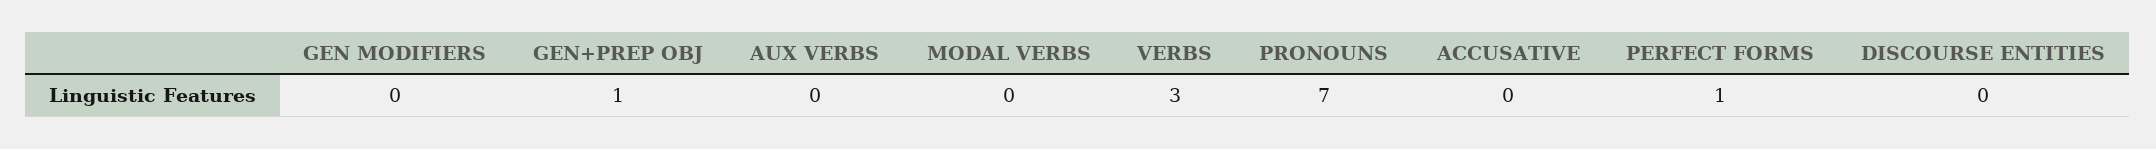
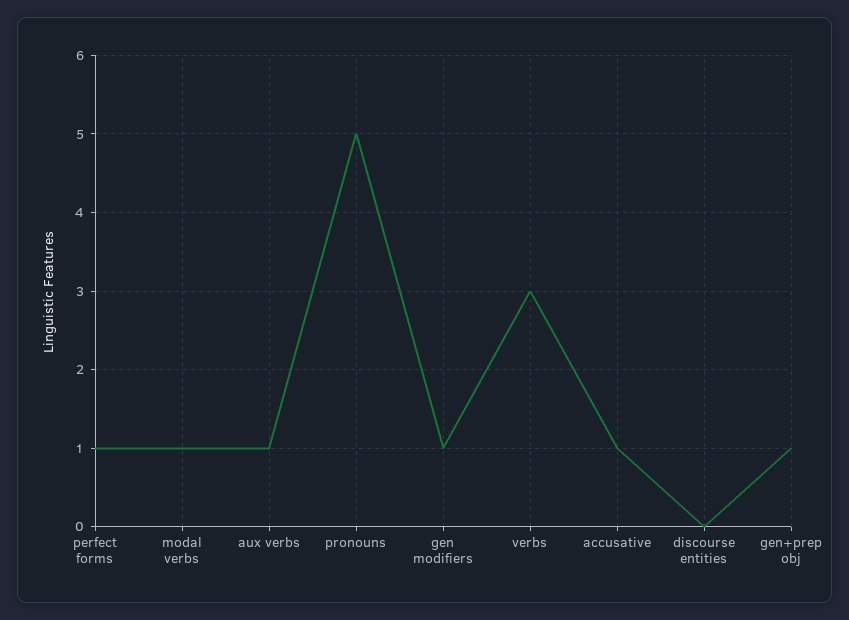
  {
-   "GEN MODIFIERS": 0,
+   "GEN MODIFIERS": 1,
    "GEN+PREP OBJ": 1,
-   "AUX VERBS": 0,
+   "AUX VERBS": 1,
-   "MODAL VERBS": 0,
+   "MODAL VERBS": 1,
    "VERBS": 3,
-   "PRONOUNS": 7,
+   "PRONOUNS": 5,
-   "ACCUSATIVE": 0,
+   "ACCUSATIVE": 1,
    "PERFECT FORMS": 1,
    "DISCOURSE ENTITIES": 0
  }

